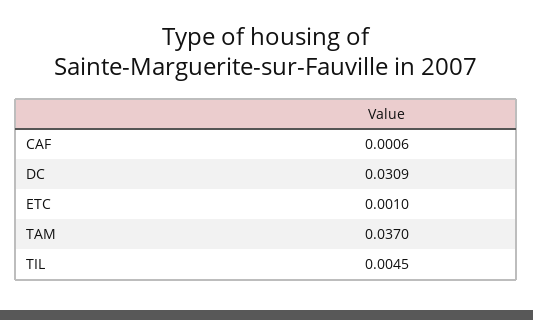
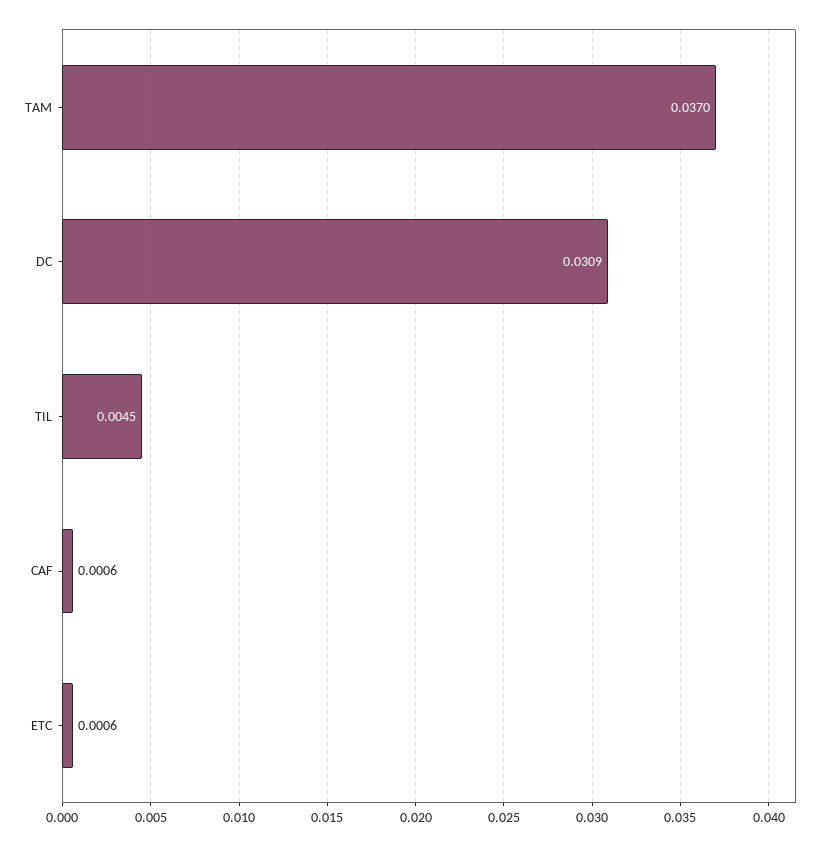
  {
    "CAF": 0.0006,
    "DC": 0.0309,
-   "ETC": 0.001,
+   "ETC": 0.0006,
    "TAM": 0.037,
    "TIL": 0.0045
  }

